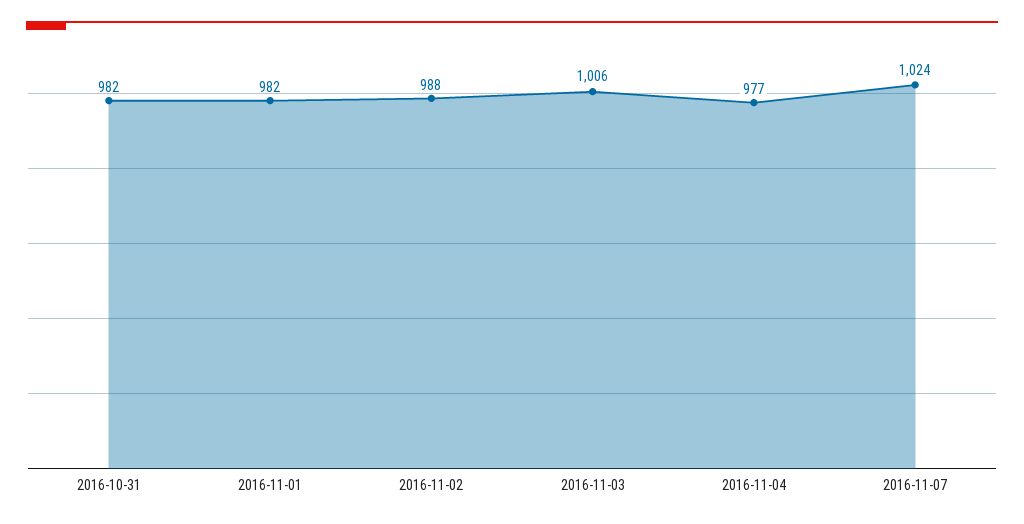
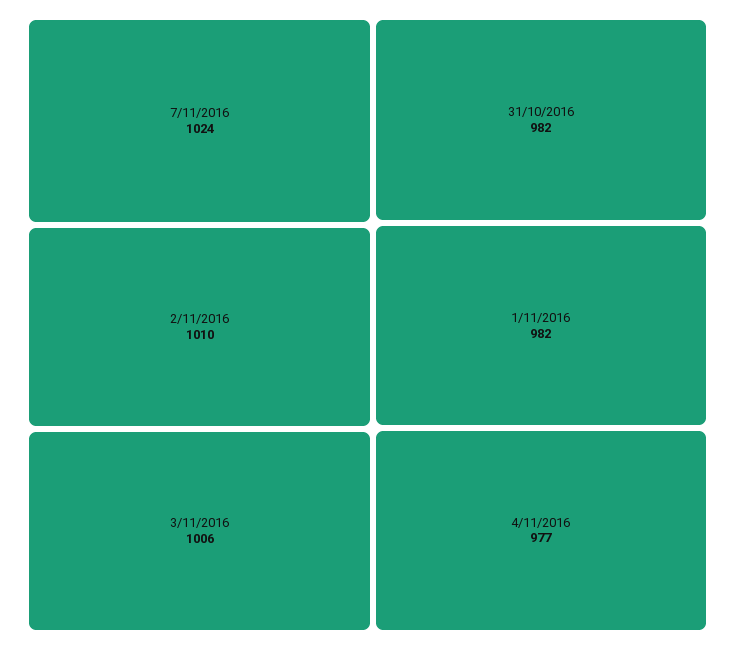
  {
    "2016-10-31": 982,
    "2016-11-01": 982,
-   "2016-11-02": 988,
+   "2016-11-02": 1010,
    "2016-11-03": 1006,
    "2016-11-04": 977,
    "2016-11-07": 1024
  }

